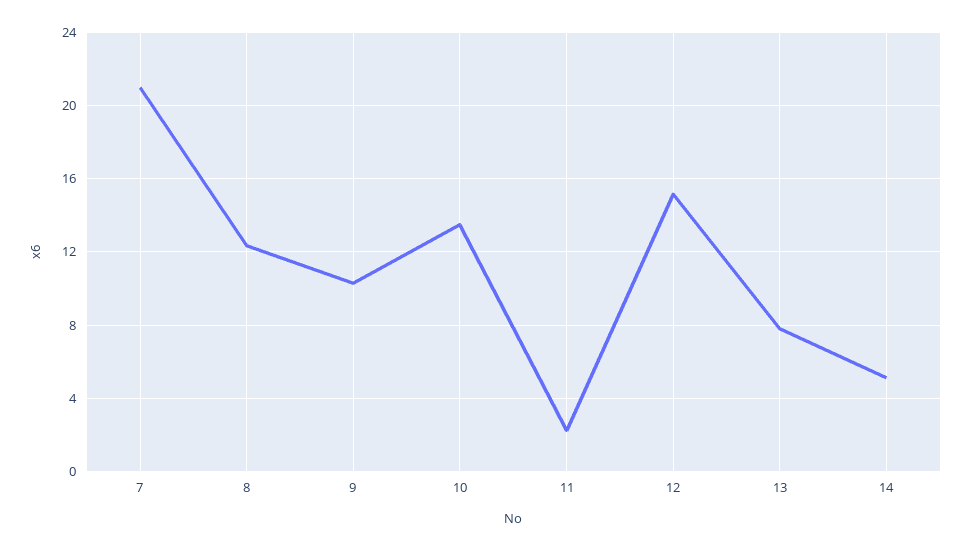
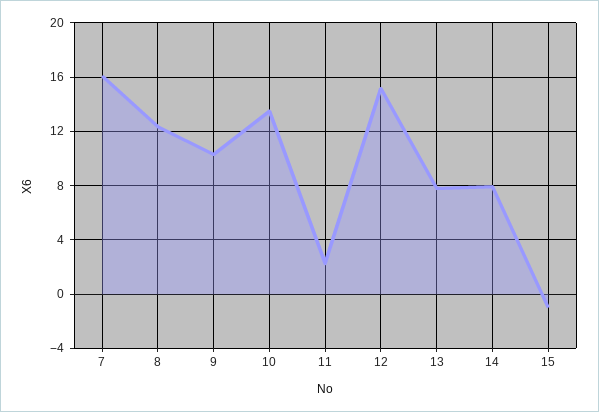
  {
-   "7": 21,
+   "7": 16,
    "8": 12.5,
    "9": 10.5,
    "10": 13.5,
    "11": 2,
    "12": 15,
    "13": 8,
-   "14": 5
+   "14": 8,
+   "15": -1
  }

